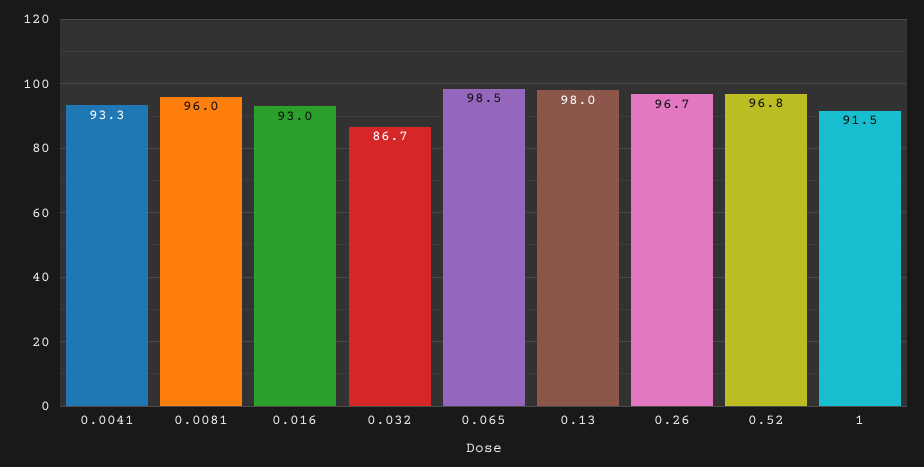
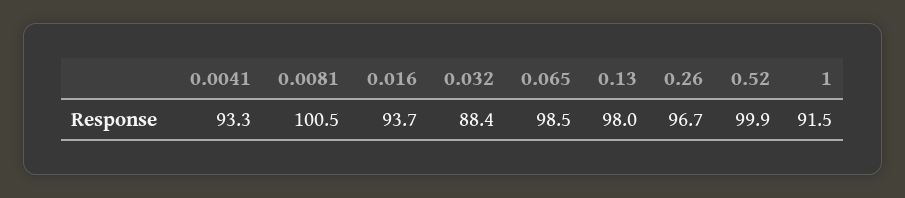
  {
    "0.0041": 93.3,
-   "0.0081": 96,
+   "0.0081": 100.5,
-   "0.016": 93,
+   "0.016": 93.7,
-   "0.032": 86.7,
+   "0.032": 88.4,
    "0.065": 98.5,
    "0.13": 98,
    "0.26": 96.7,
-   "0.52": 96.8,
+   "0.52": 99.9,
    "1": 91.5
  }

